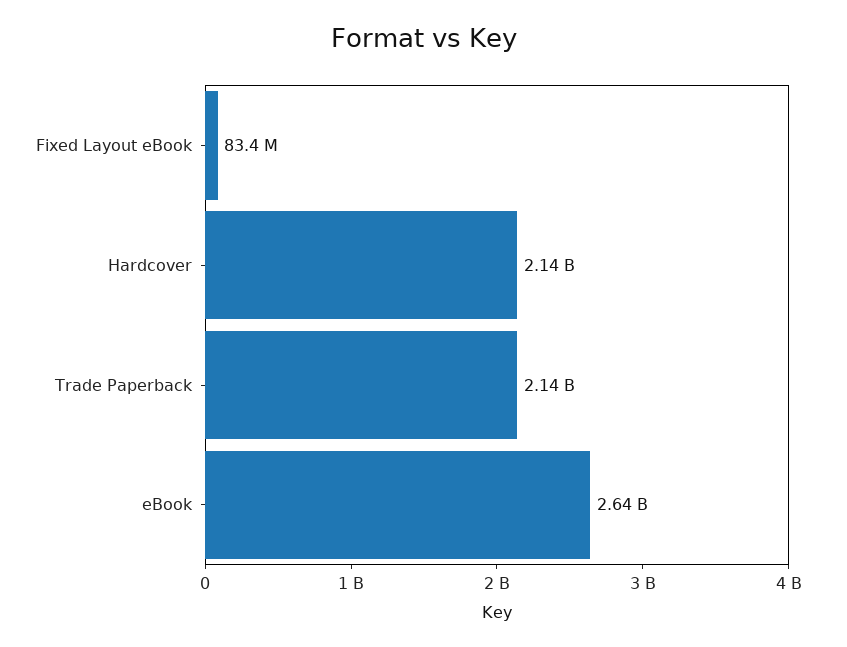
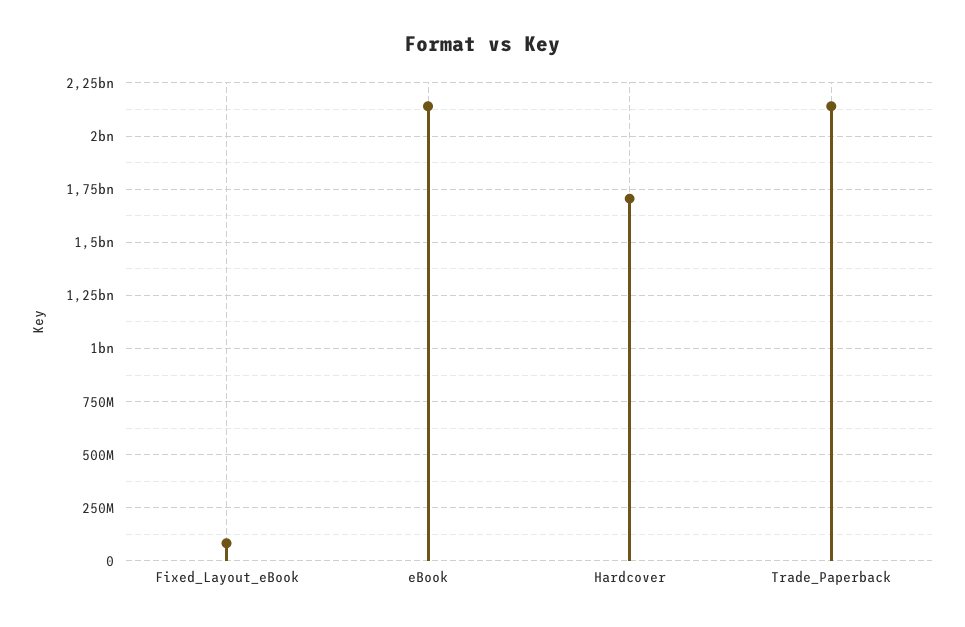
  {
    "Fixed Layout eBook": 83400000,
-   "Hardcover": 2140000000,
+   "Hardcover": 1700000000,
    "Trade Paperback": 2140000000,
-   "eBook": 2640000000
+   "eBook": 2150000000
  }

